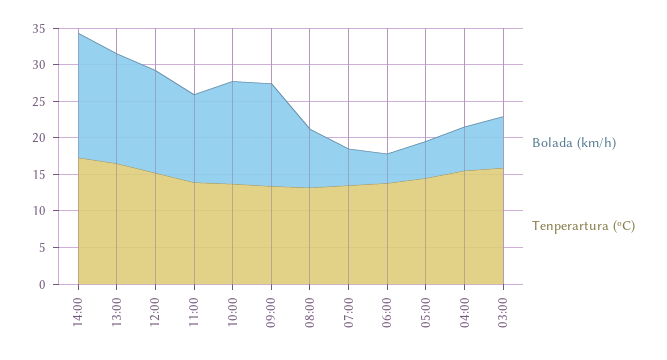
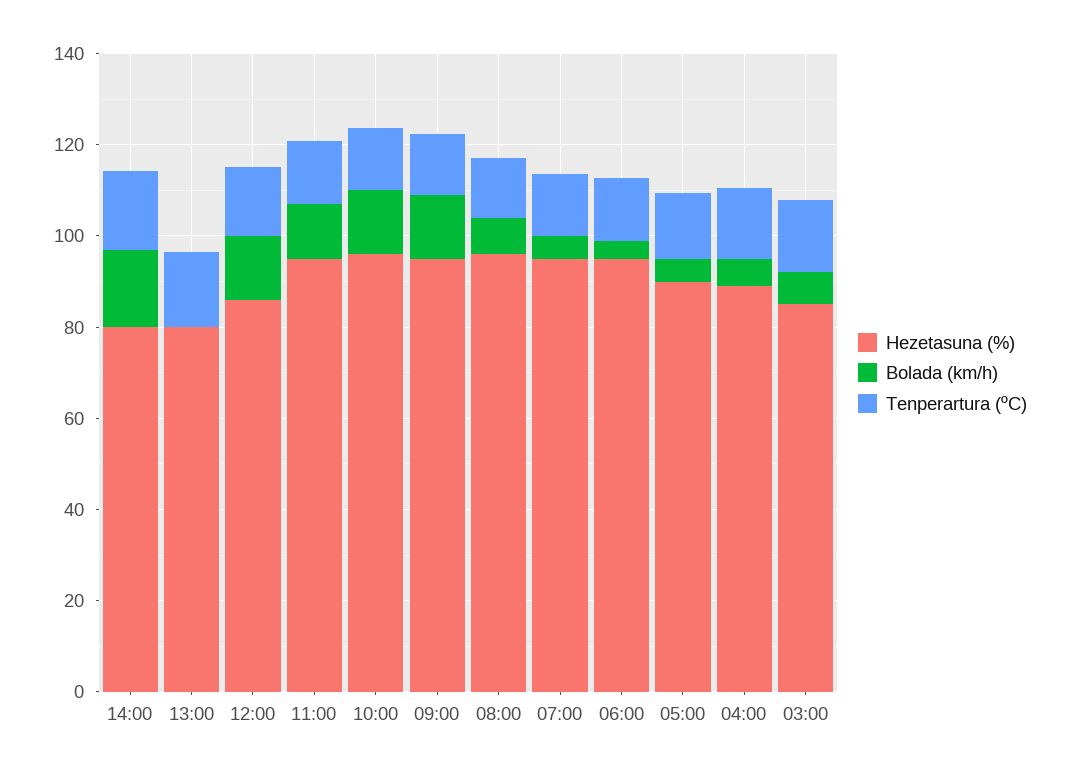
  {
    "Bolada (km/h)": {
      "14:00": 17.5,
-     "13:00": 15,
+     "13:00": 0,
      "12:00": 15,
      "11:00": 12.5,
      "10:00": 15,
      "09:00": 15,
      "08:00": 7.5,
      "07:00": 5,
      "06:00": 5,
      "05:00": 5,
      "04:00": 5,
      "03:00": 7.5
    },
    "Tenperartura (ºC)": {
      "14:00": 17.5,
      "13:00": 17.5,
      "12:00": 15,
      "11:00": 15,
      "10:00": 12.5,
      "09:00": 12.5,
      "08:00": 12.5,
      "07:00": 12.5,
      "06:00": 15,
      "05:00": 15,
      "04:00": 15,
      "03:00": 15
-   }
+   },
+   "Hezetasuna (%)": {
+     "14:00": 80,
+     "13:00": 80,
+     "12:00": 85,
+     "11:00": 95,
+     "10:00": 95,
+     "09:00": 95,
+     "08:00": 95,
+     "07:00": 95,
+     "06:00": 95,
+     "05:00": 90,
+     "04:00": 90,
+     "03:00": 85
+   }
  }

